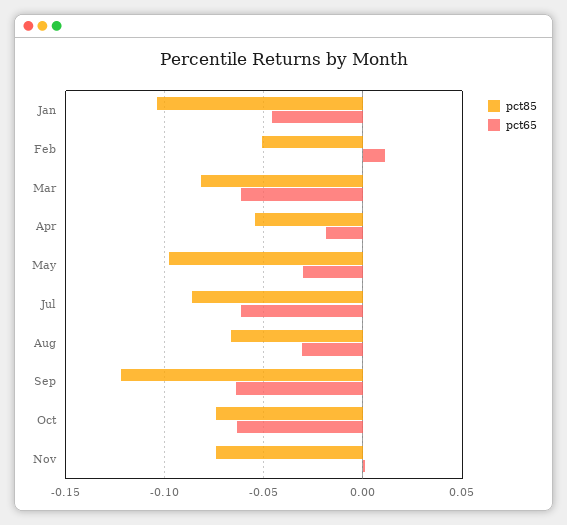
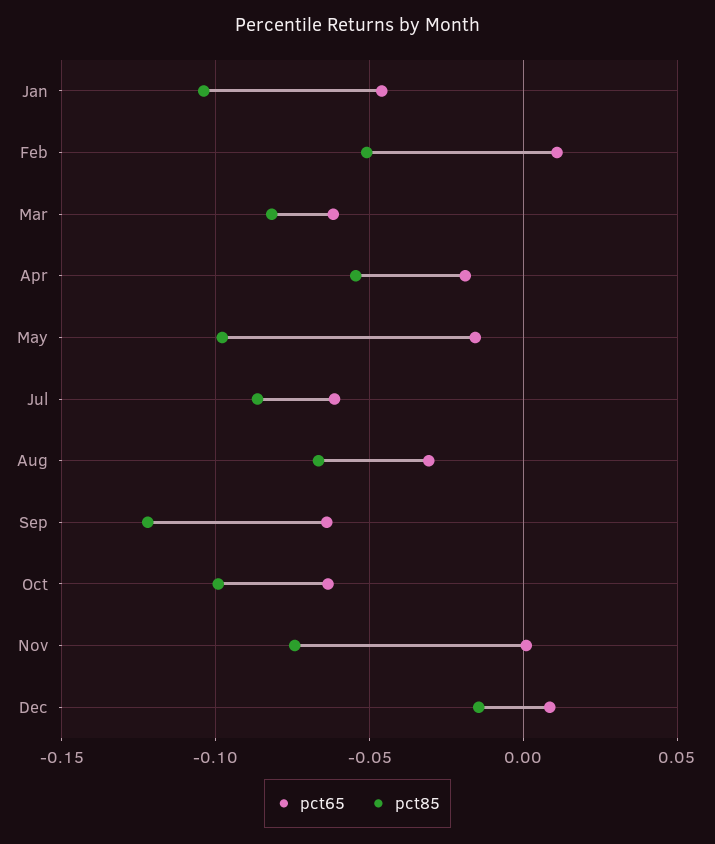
  {
    "pct85": {
      "Jan": -0.105,
      "Feb": -0.05,
      "Mar": -0.08,
      "Apr": -0.055,
      "May": -0.1,
      "Jul": -0.085,
      "Aug": -0.065,
      "Sep": -0.12,
-     "Oct": -0.075,
+     "Oct": -0.1,
-     "Nov": -0.075
+     "Nov": -0.075,
+     "Dec": -0.015
    },
    "pct65": {
      "Jan": -0.045,
      "Feb": 0.01,
      "Mar": -0.06,
      "Apr": -0.02,
-     "May": -0.03,
+     "May": -0.015,
      "Jul": -0.06,
      "Aug": -0.03,
      "Sep": -0.065,
      "Oct": -0.065,
-     "Nov": 0
+     "Nov": 0,
+     "Dec": 0.01
    }
  }

